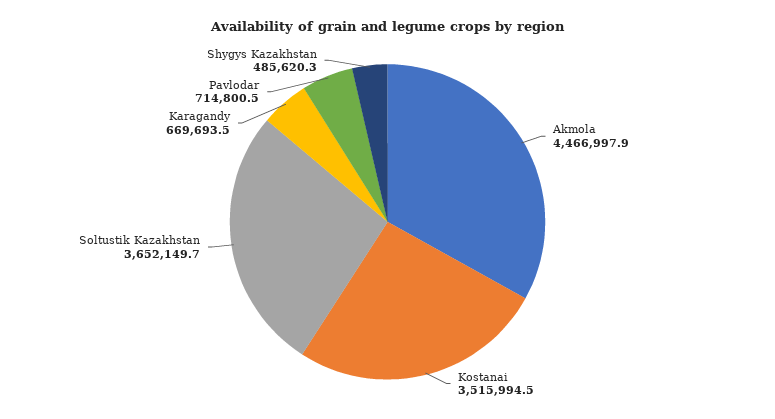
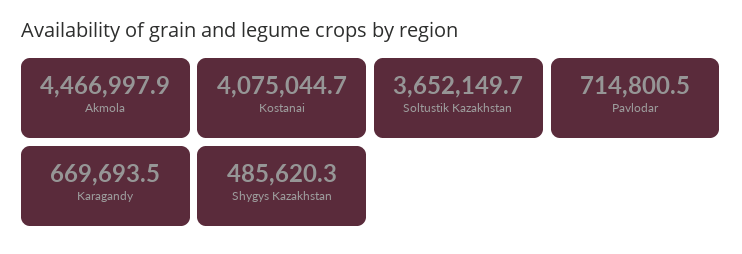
  {
    "Akmola": 4466997.9,
-   "Kostanai": 3515994.5,
+   "Kostanai": 4075044.7,
    "Soltustik Kazakhstan": 3652149.7,
    "Karagandy": 669693.5,
    "Pavlodar": 714800.5,
    "Shygys Kazakhstan": 485620.3
  }

